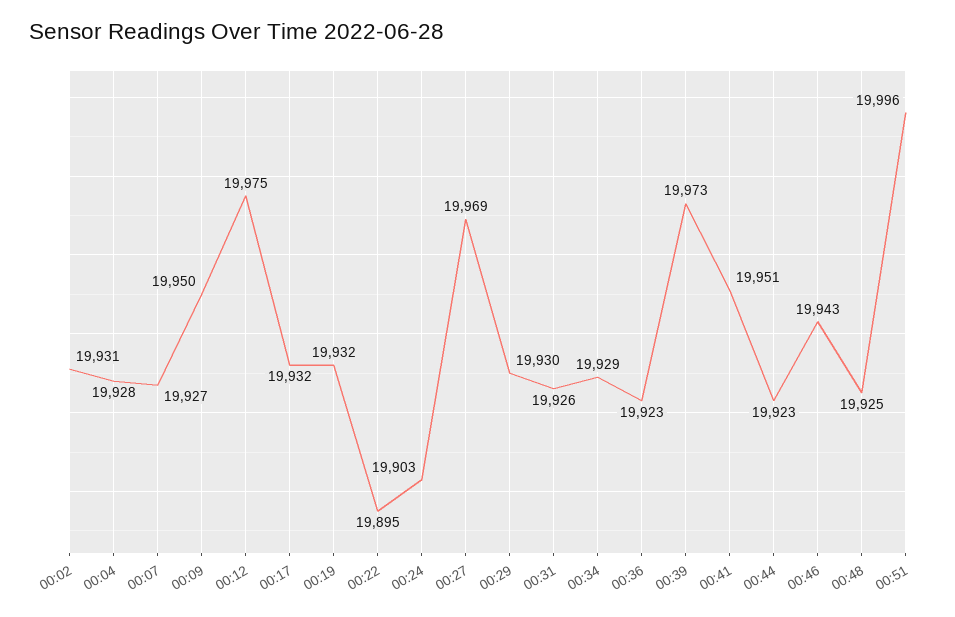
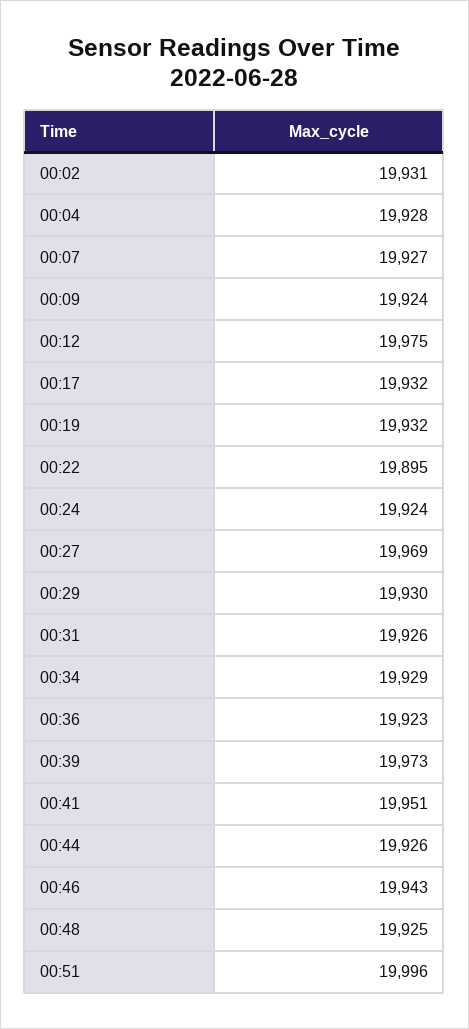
  {
    "00:02": 19931,
    "00:04": 19928,
    "00:07": 19927,
-   "00:09": 19950,
+   "00:09": 19924,
    "00:12": 19975,
    "00:17": 19932,
    "00:19": 19932,
    "00:22": 19895,
-   "00:24": 19903,
+   "00:24": 19924,
    "00:27": 19969,
    "00:29": 19930,
    "00:31": 19926,
    "00:34": 19929,
    "00:36": 19923,
    "00:39": 19973,
    "00:41": 19951,
-   "00:44": 19923,
+   "00:44": 19926,
    "00:46": 19943,
    "00:48": 19925,
    "00:51": 19996
  }

